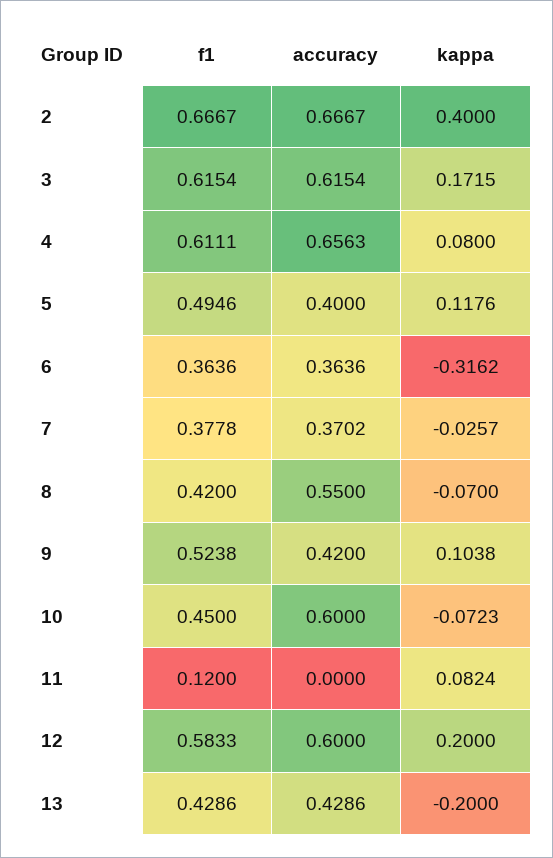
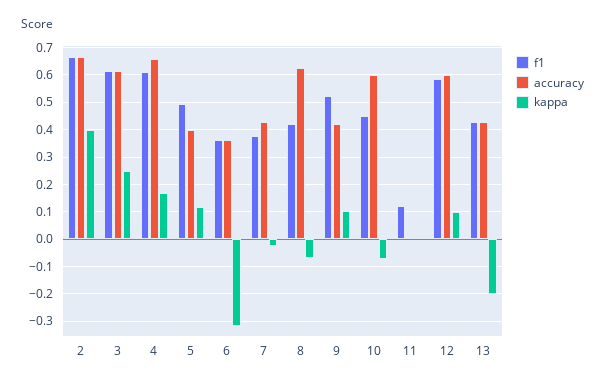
  {
    "f1": {
      "2": 0.6667,
      "3": 0.6154,
      "4": 0.6111,
      "5": 0.4946,
      "6": 0.3636,
      "7": 0.3778,
      "8": 0.42,
      "9": 0.5238,
      "10": 0.45,
      "11": 0.12,
      "12": 0.5833,
      "13": 0.4286
    },
    "accuracy": {
      "2": 0.6667,
      "3": 0.6154,
      "4": 0.6563,
      "5": 0.4,
      "6": 0.3636,
-     "7": 0.3702,
+     "7": 0.425,
-     "8": 0.55,
+     "8": 0.625,
      "9": 0.42,
      "10": 0.6,
      "11": 0,
      "12": 0.6,
      "13": 0.4286
    },
    "kappa": {
      "2": 0.4,
-     "3": 0.1715,
+     "3": 0.25,
-     "4": 0.08,
+     "4": 0.175,
      "5": 0.1176,
      "6": -0.3162,
      "7": -0.0257,
      "8": -0.07,
      "9": 0.1038,
      "10": -0.0723,
-     "11": 0.0824,
+     "11": 0,
-     "12": 0.2,
+     "12": 0.1,
      "13": -0.2
    }
  }

